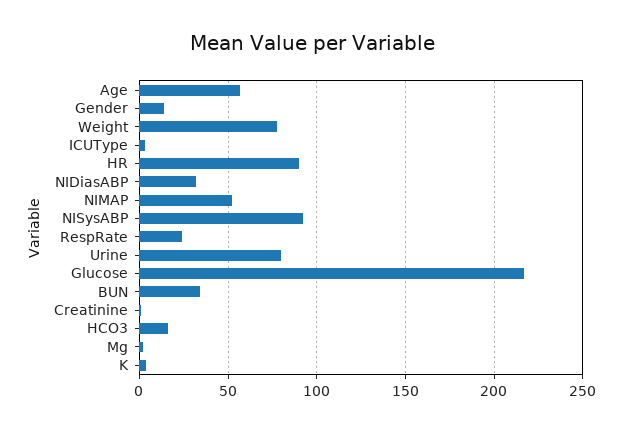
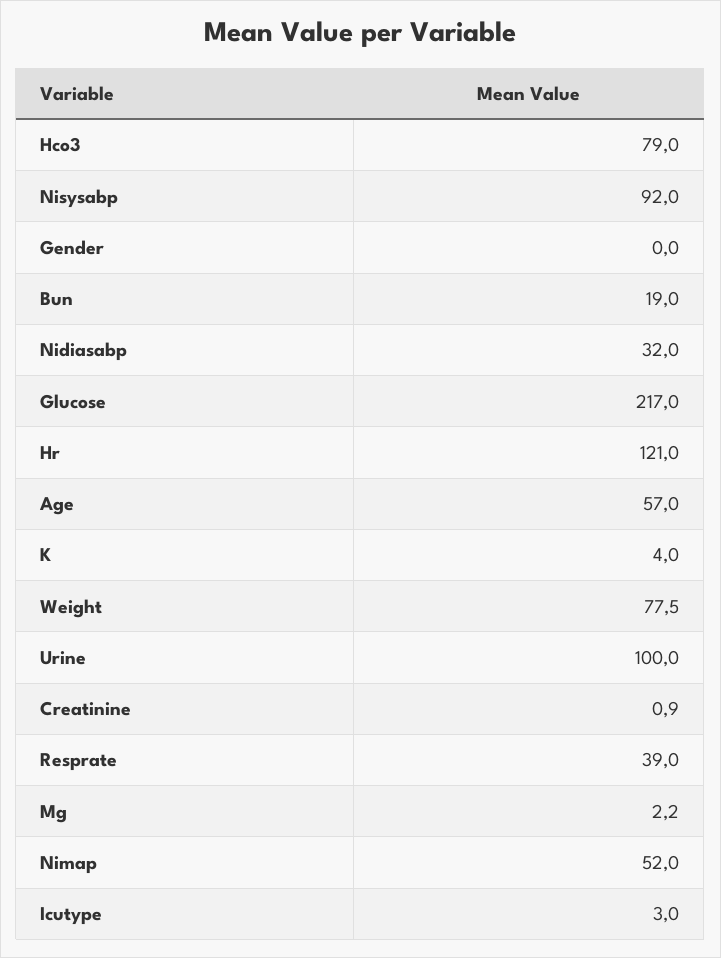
  {
    "Age": 57,
-   "Gender": 15,
+   "Gender": 0,
    "Weight": 77.5,
    "ICUType": 3,
-   "HR": 90,
+   "HR": 121,
    "NIDiasABP": 32,
    "NIMAP": 52,
    "NISysABP": 92,
-   "RespRate": 25,
+   "RespRate": 39,
-   "Urine": 80,
+   "Urine": 100,
    "Glucose": 217,
-   "BUN": 35,
+   "BUN": 19,
    "Creatinine": 0.9,
-   "HCO3": 15,
+   "HCO3": 79,
    "Mg": 2.2,
    "K": 4
  }

